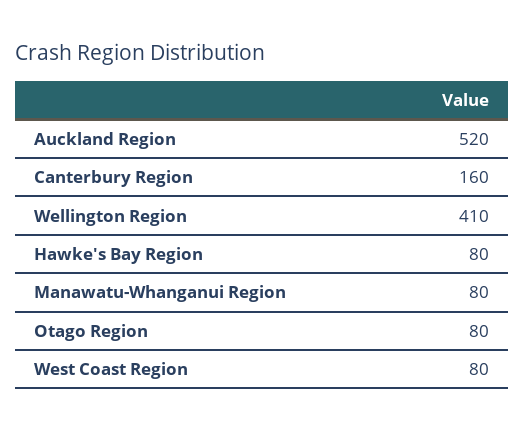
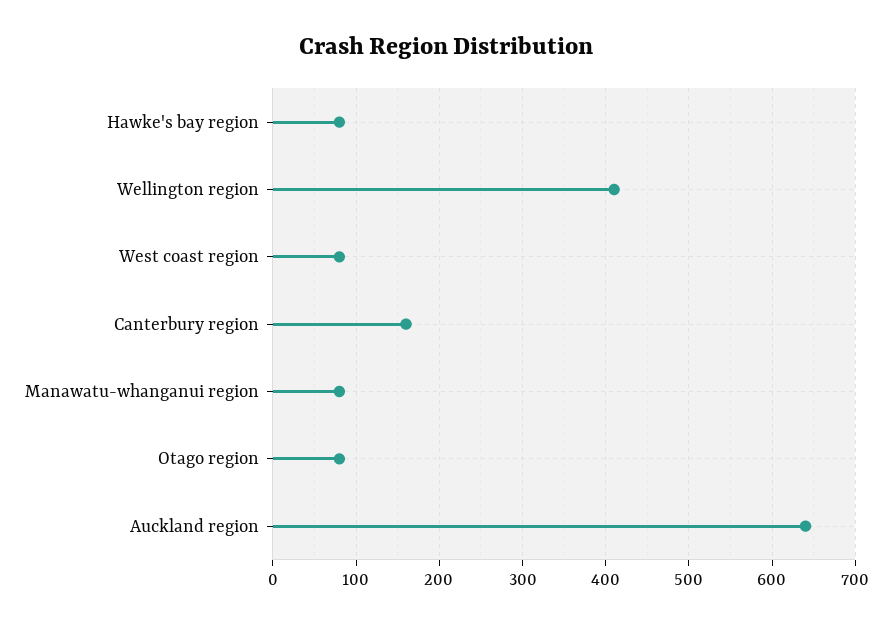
  {
-   "Auckland Region": 520,
+   "Auckland Region": 640,
    "Canterbury Region": 160,
    "Wellington Region": 410,
    "Hawke's Bay Region": 80,
    "Manawatu-Whanganui Region": 80,
    "Otago Region": 80,
    "West Coast Region": 80
  }

